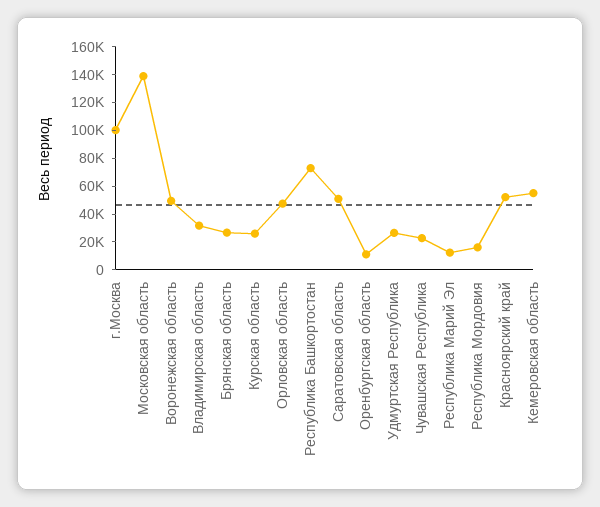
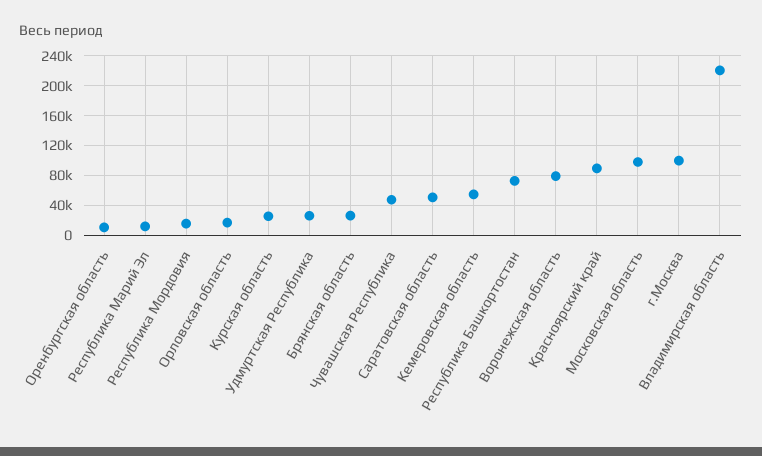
  {
    "г.Москва": 100000,
-   "Московская область": 140000,
+   "Московская область": 100000,
-   "Воронежская область": 50000,
+   "Воронежская область": 80000,
-   "Владимирская область": 30000,
+   "Владимирская область": 220000,
    "Брянская область": 30000,
    "Курская область": 30000,
-   "Орловская область": 50000,
+   "Орловская область": 20000,
    "Республика Башкортостан": 70000,
    "Саратовская область": 50000,
    "Оренбургская область": 10000,
    "Удмуртская Республика": 30000,
-   "Чувашская Республика": 20000,
+   "Чувашская Республика": 50000,
    "Республика Марий Эл": 10000,
    "Республика Мордовия": 20000,
-   "Красноярский край": 50000,
+   "Красноярский край": 90000,
    "Кемеровская область": 60000
  }

